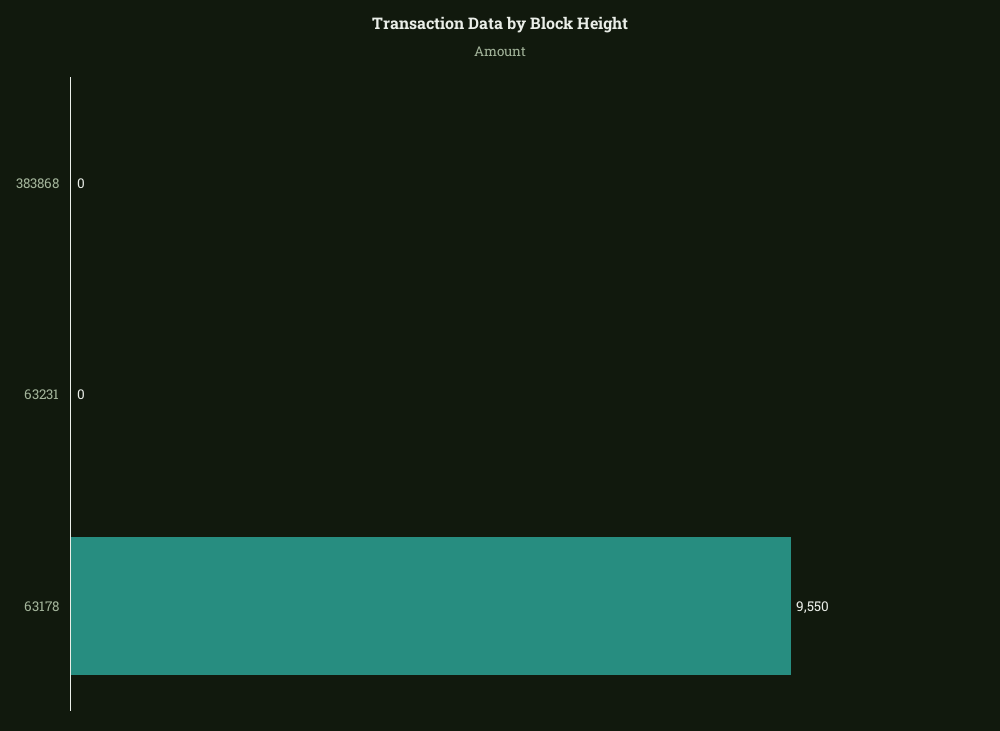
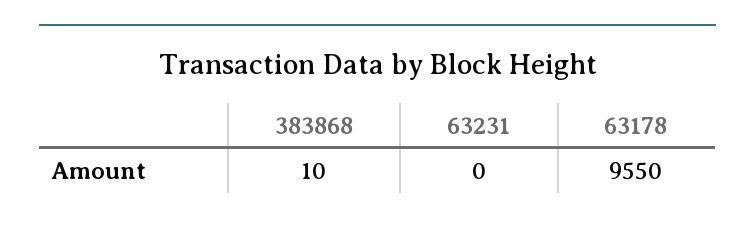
  {
-   "383868": 0,
+   "383868": 10,
    "63231": 0,
    "63178": 9550
  }

